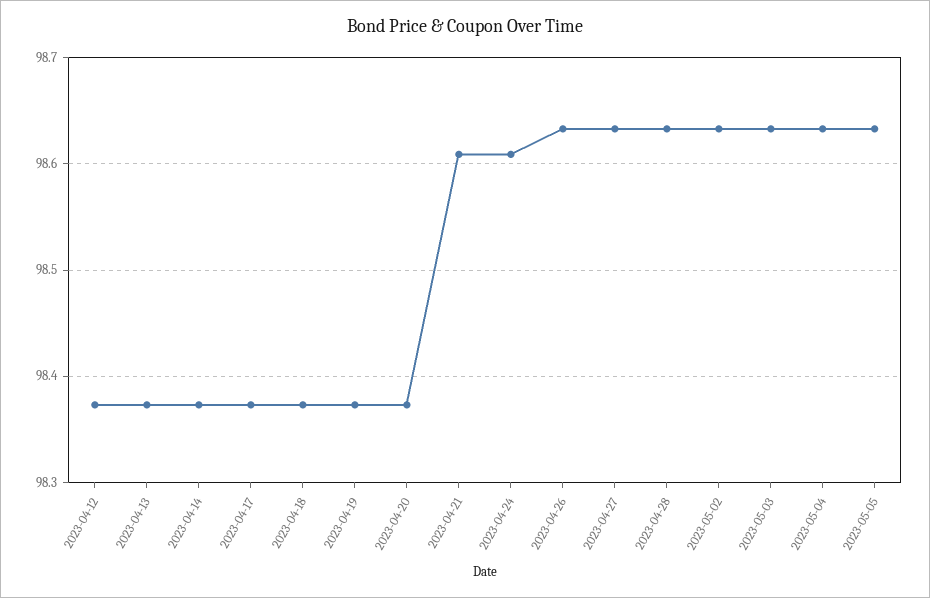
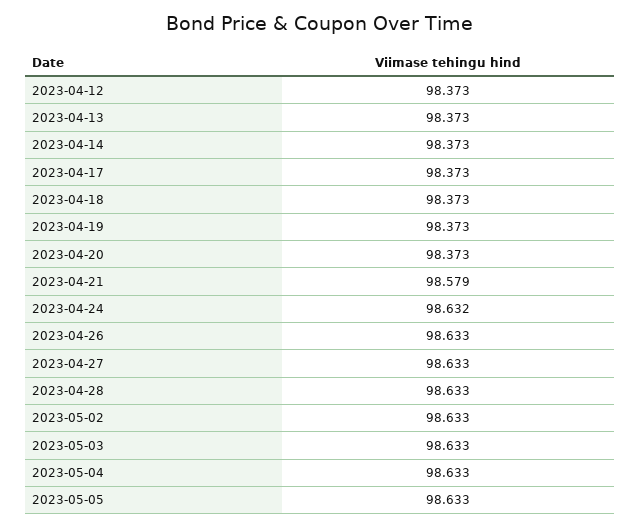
  {
    "2023-04-12": 98.373,
    "2023-04-13": 98.373,
    "2023-04-14": 98.373,
    "2023-04-17": 98.373,
    "2023-04-18": 98.373,
    "2023-04-19": 98.373,
    "2023-04-20": 98.373,
-   "2023-04-21": 98.61,
+   "2023-04-21": 98.579,
-   "2023-04-24": 98.61,
+   "2023-04-24": 98.632,
    "2023-04-26": 98.633,
    "2023-04-27": 98.633,
    "2023-04-28": 98.633,
    "2023-05-02": 98.633,
    "2023-05-03": 98.633,
    "2023-05-04": 98.633,
    "2023-05-05": 98.633
  }

